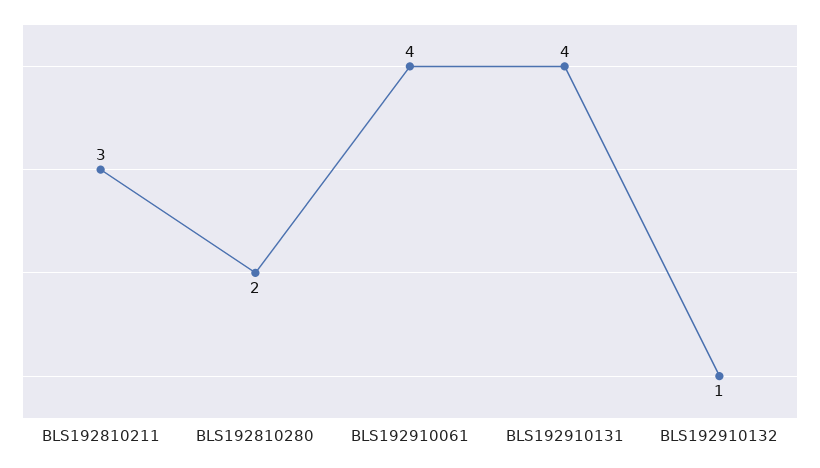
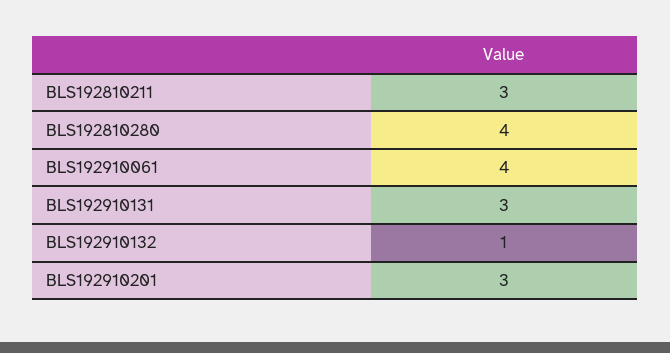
  {
    "BLS192810211": 3,
-   "BLS192810280": 2,
+   "BLS192810280": 4,
    "BLS192910061": 4,
-   "BLS192910131": 4,
+   "BLS192910131": 3,
-   "BLS192910132": 1
+   "BLS192910132": 1,
+   "BLS192910201": 3
  }

